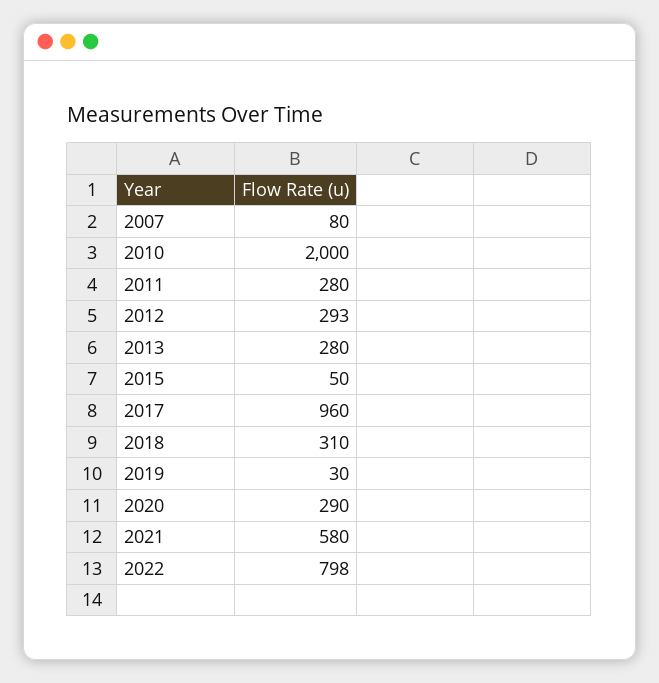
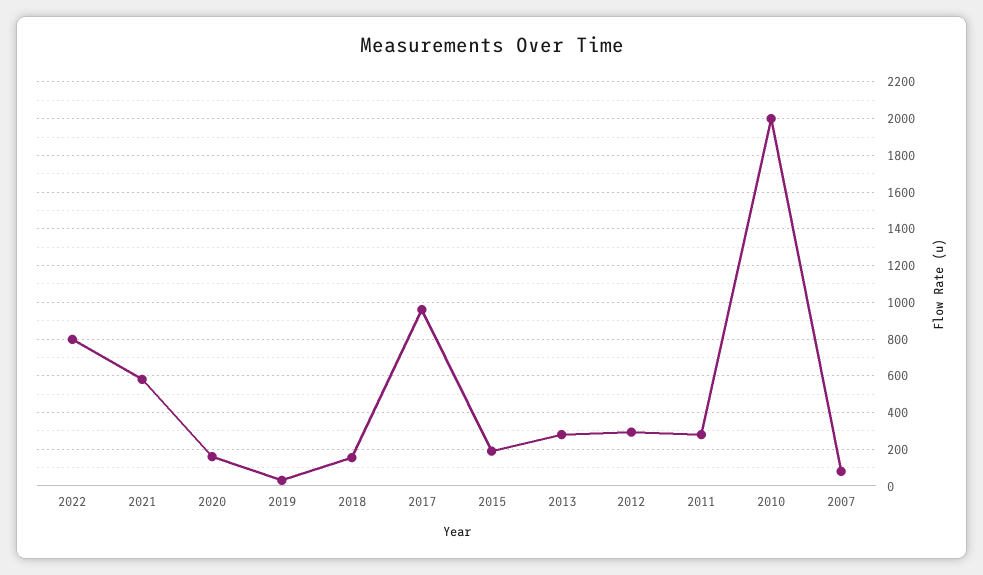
  {
    "2007": 80,
    "2010": 2000,
    "2011": 280,
    "2012": 293,
    "2013": 280,
-   "2015": 50,
+   "2015": 200,
    "2017": 960,
-   "2018": 310,
+   "2018": 150,
    "2019": 30,
-   "2020": 290,
+   "2020": 150,
    "2021": 580,
    "2022": 798
  }

